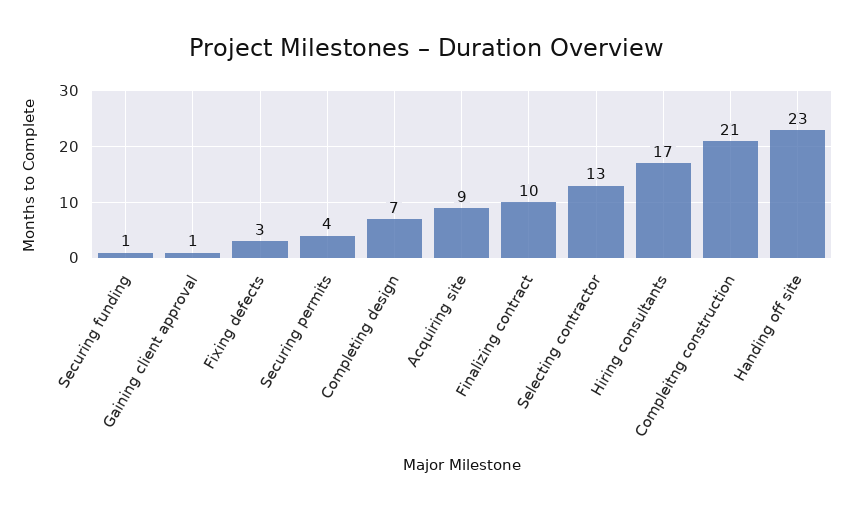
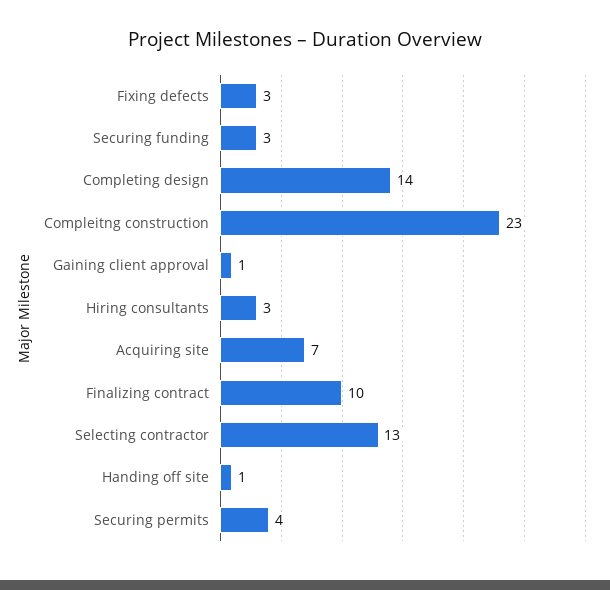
  {
-   "Securing funding": 1,
+   "Securing funding": 3,
    "Gaining client approval": 1,
    "Fixing defects": 3,
    "Securing permits": 4,
-   "Completing design": 7,
+   "Completing design": 14,
-   "Acquiring site": 9,
+   "Acquiring site": 7,
    "Finalizing contract": 10,
    "Selecting contractor": 13,
-   "Hiring consultants": 17,
+   "Hiring consultants": 3,
-   "Compleitng construction": 21,
+   "Compleitng construction": 23,
-   "Handing off site": 23
+   "Handing off site": 1
  }

